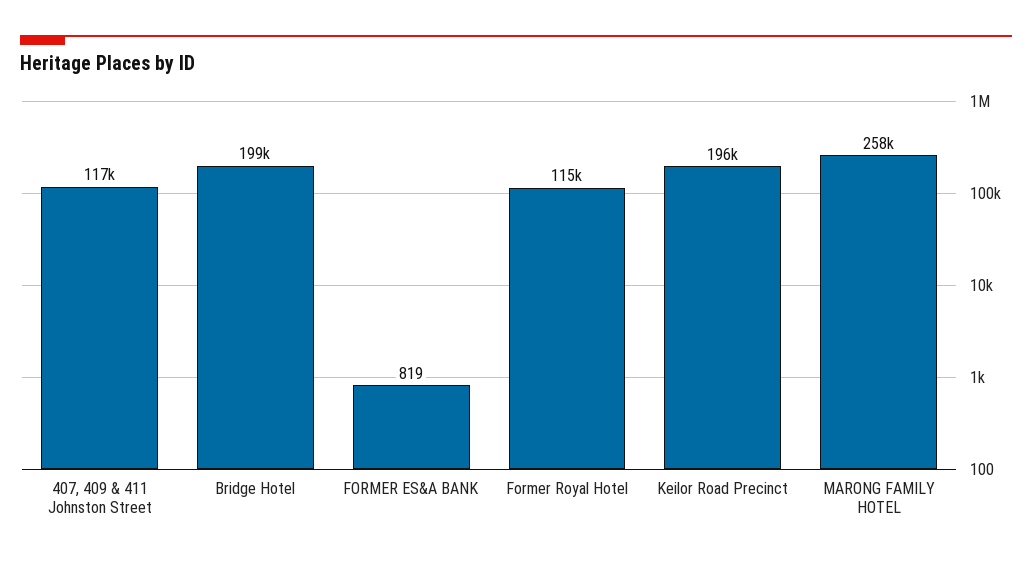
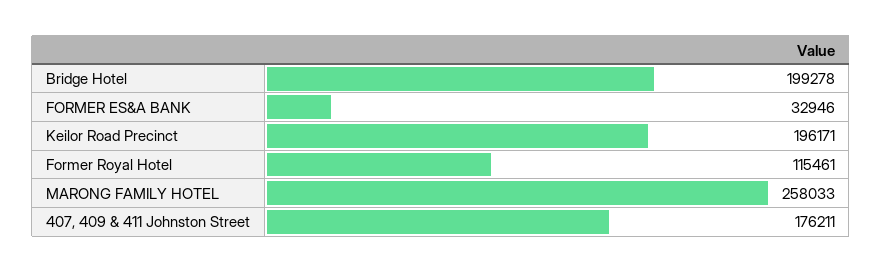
  {
-   "407, 409 & 411 Johnston Street": 117000,
+   "407, 409 & 411 Johnston Street": 176211,
    "Bridge Hotel": 199278,
-   "FORMER ES&A BANK": 819,
+   "FORMER ES&A BANK": 32946,
    "Former Royal Hotel": 115461,
    "Keilor Road Precinct": 196171,
    "MARONG FAMILY HOTEL": 258033
  }

